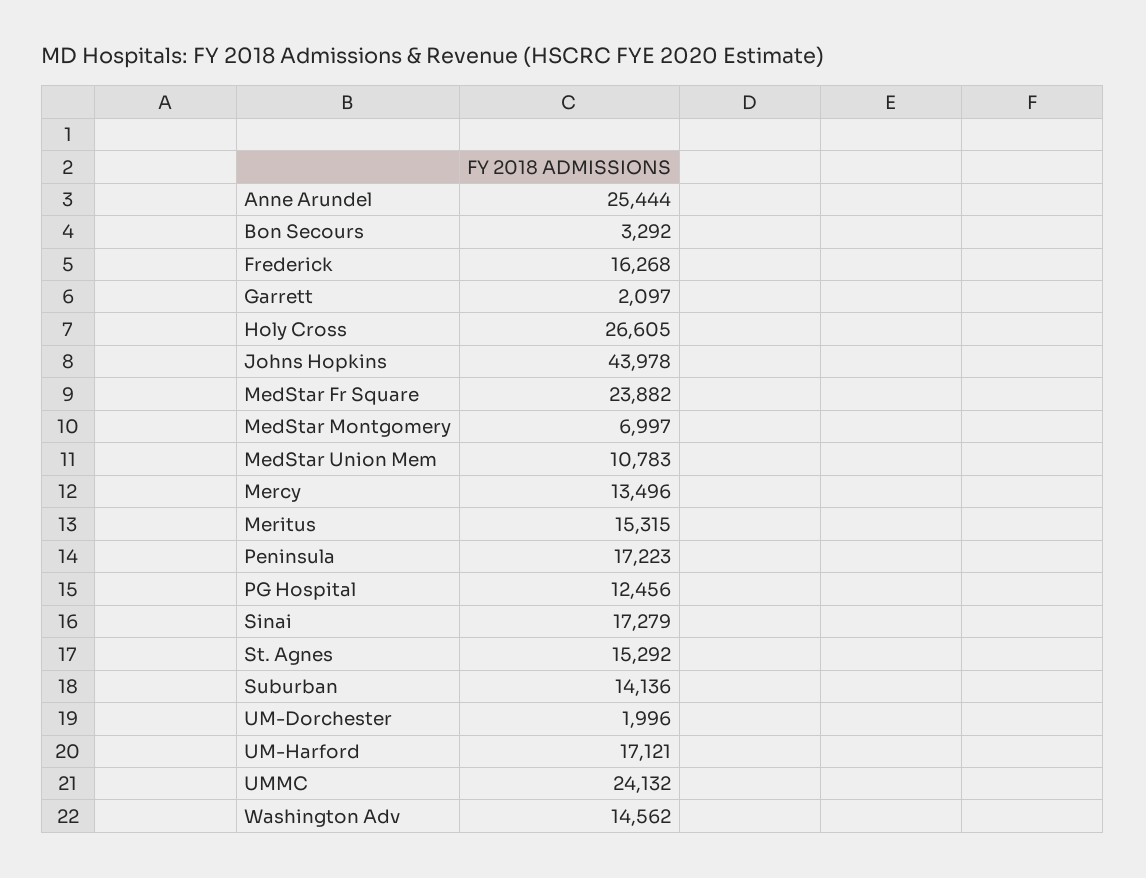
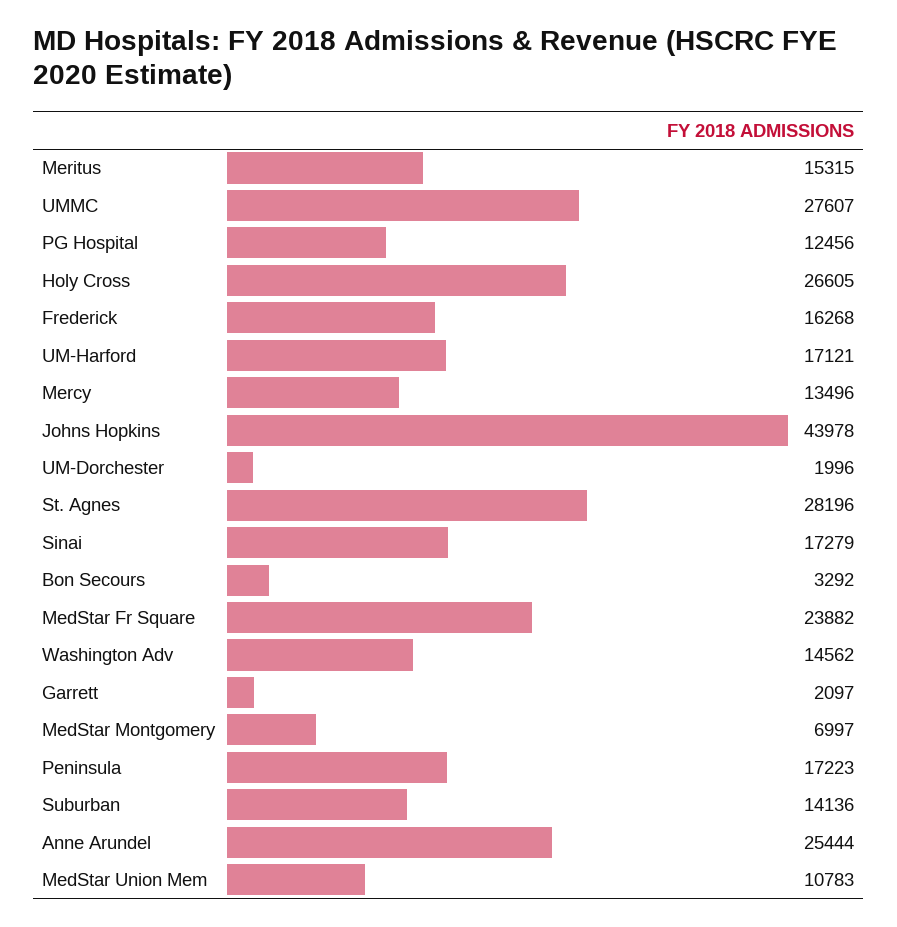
  {
    "Anne Arundel": 25444,
    "Bon Secours": 3292,
    "Frederick": 16268,
    "Garrett": 2097,
    "Holy Cross": 26605,
    "Johns Hopkins": 43978,
    "MedStar Fr Square": 23882,
    "MedStar Montgomery": 6997,
    "MedStar Union Mem": 10783,
    "Mercy": 13496,
    "Meritus": 15315,
    "Peninsula": 17223,
    "PG Hospital": 12456,
    "Sinai": 17279,
-   "St. Agnes": 15292,
+   "St. Agnes": 28196,
    "Suburban": 14136,
    "UM-Dorchester": 1996,
    "UM-Harford": 17121,
-   "UMMC": 24132,
+   "UMMC": 27607,
    "Washington Adv": 14562
  }

